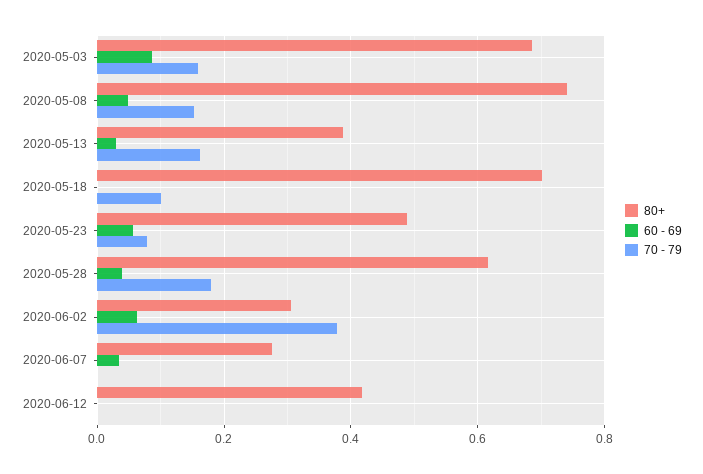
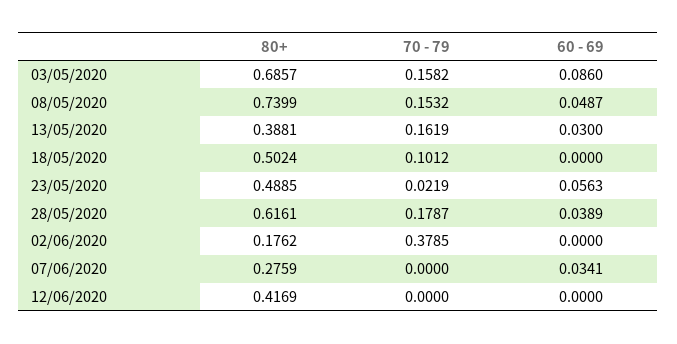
  {
    "80+": {
      "2020-05-03": 0.6857,
      "2020-05-08": 0.7399,
      "2020-05-13": 0.3881,
-     "2020-05-18": 0.7,
+     "2020-05-18": 0.5024,
      "2020-05-23": 0.4885,
      "2020-05-28": 0.6161,
-     "2020-06-02": 0.3,
+     "2020-06-02": 0.1762,
      "2020-06-07": 0.2759,
      "2020-06-12": 0.4169
    },
    "60 - 69": {
      "2020-05-03": 0.086,
      "2020-05-08": 0.0487,
      "2020-05-13": 0.03,
      "2020-05-18": 0,
      "2020-05-23": 0.0563,
      "2020-05-28": 0.0389,
-     "2020-06-02": 0.06,
+     "2020-06-02": 0,
      "2020-06-07": 0.0341,
      "2020-06-12": 0
    },
    "70 - 79": {
      "2020-05-03": 0.1582,
      "2020-05-08": 0.1532,
      "2020-05-13": 0.1619,
      "2020-05-18": 0.1012,
-     "2020-05-23": 0.08,
+     "2020-05-23": 0.0219,
      "2020-05-28": 0.1787,
      "2020-06-02": 0.3785,
      "2020-06-07": 0,
      "2020-06-12": 0
    }
  }

